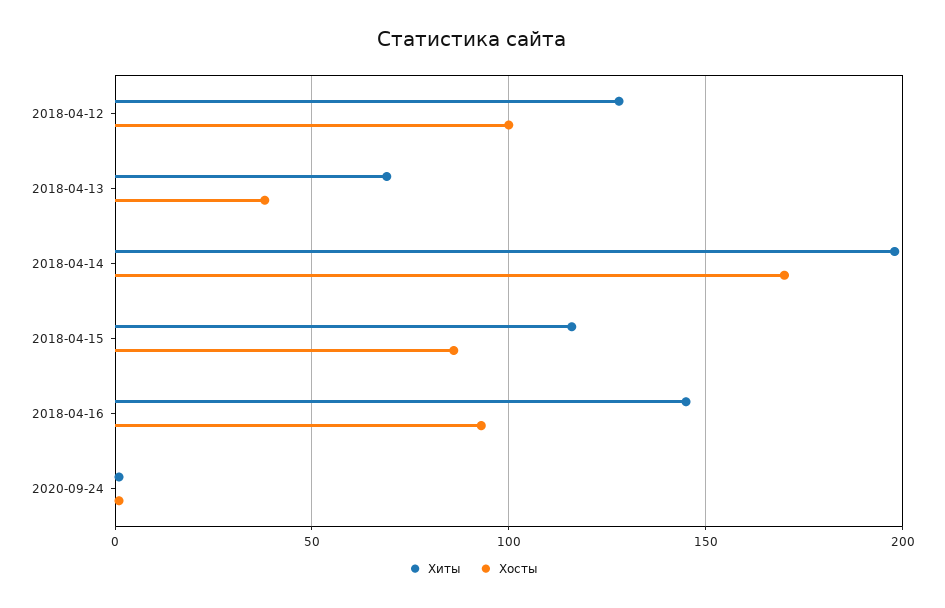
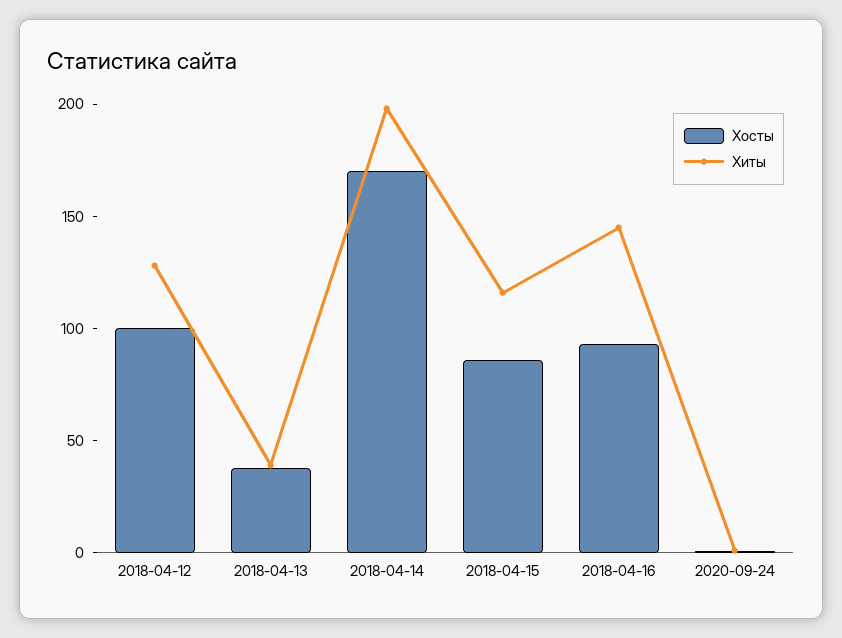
  {
    "Хиты": {
      "2018-04-12": 130,
-     "2018-04-13": 70,
+     "2018-04-13": 40,
      "2018-04-14": 200,
      "2018-04-15": 115,
      "2018-04-16": 145,
      "2020-09-24": 0
    },
    "Хосты": {
      "2018-04-12": 100,
      "2018-04-13": 40,
      "2018-04-14": 170,
      "2018-04-15": 85,
      "2018-04-16": 95,
      "2020-09-24": 0
    }
  }

